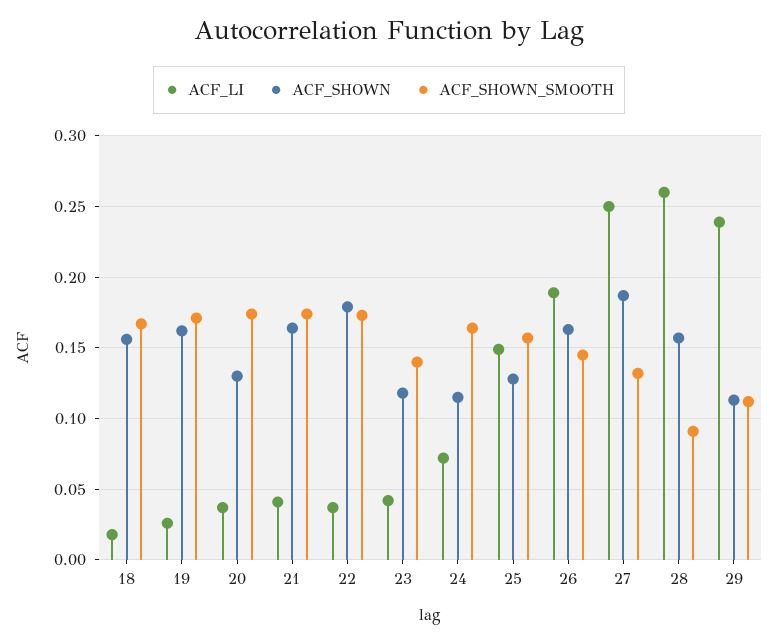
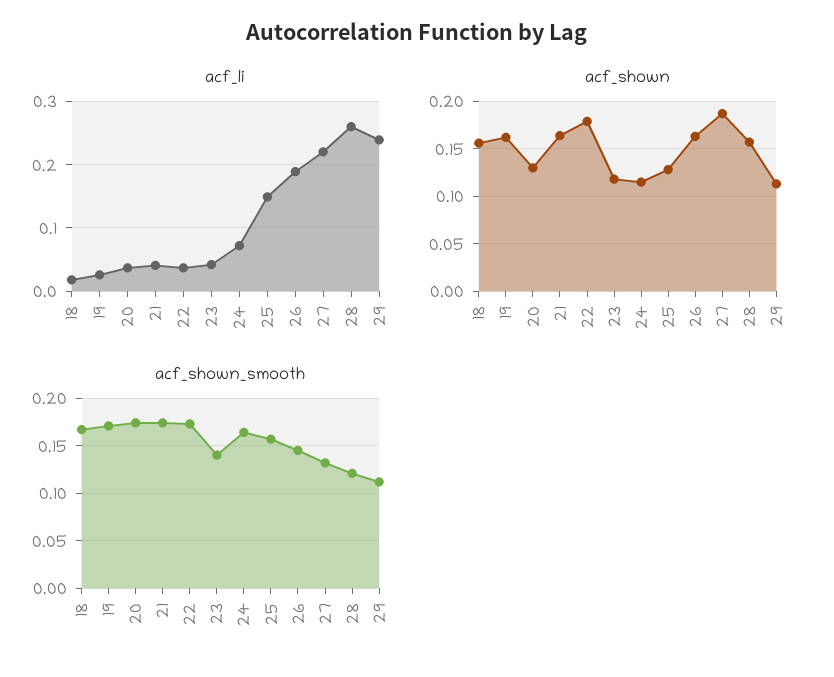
  {
    "ACF_LI": {
      "18": 0.02,
      "19": 0.025,
      "20": 0.035,
      "21": 0.04,
      "22": 0.035,
      "23": 0.04,
      "24": 0.07,
      "25": 0.15,
      "26": 0.19,
-     "27": 0.25,
+     "27": 0.22,
      "28": 0.26,
      "29": 0.24
    },
    "ACF_SHOWN": {
      "18": 0.155,
      "19": 0.16,
      "20": 0.13,
      "21": 0.165,
      "22": 0.18,
      "23": 0.12,
      "24": 0.115,
      "25": 0.13,
      "26": 0.165,
      "27": 0.185,
      "28": 0.155,
      "29": 0.115
    },
    "ACF_SHOWN_SMOOTH": {
      "18": 0.165,
      "19": 0.17,
      "20": 0.175,
      "21": 0.175,
      "22": 0.175,
      "23": 0.14,
      "24": 0.165,
      "25": 0.155,
      "26": 0.145,
      "27": 0.13,
-     "28": 0.09,
+     "28": 0.12,
      "29": 0.11
    }
  }

